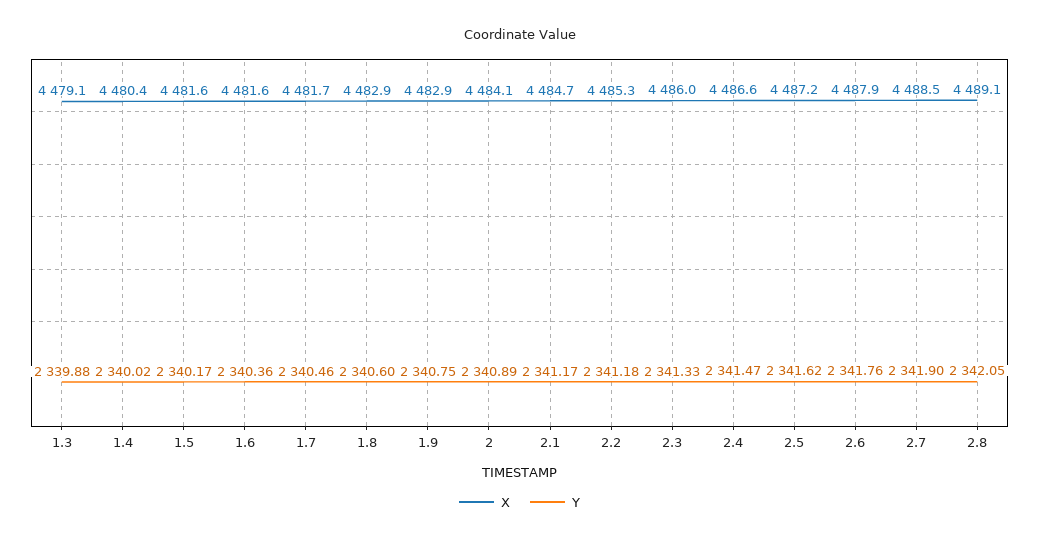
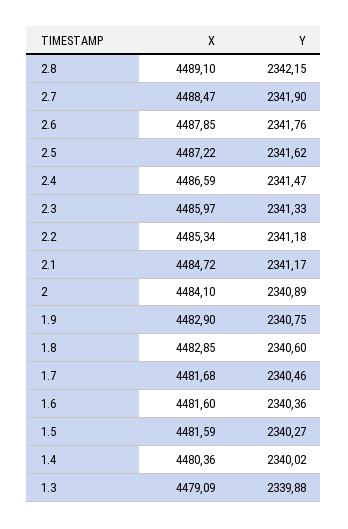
  {
    "X": {
      "1.3": 4479.09,
      "1.4": 4480.36,
      "1.5": 4481.59,
      "1.6": 4481.6,
      "1.7": 4481.68,
      "1.8": 4482.85,
      "1.9": 4482.9,
      "2": 4484.1,
      "2.1": 4484.72,
      "2.2": 4485.34,
      "2.3": 4485.97,
      "2.4": 4486.59,
      "2.5": 4487.22,
      "2.6": 4487.85,
      "2.7": 4488.47,
      "2.8": 4489.1
    },
    "Y": {
      "1.3": 2339.88,
      "1.4": 2340.02,
-     "1.5": 2340.17,
+     "1.5": 2340.27,
      "1.6": 2340.36,
      "1.7": 2340.46,
      "1.8": 2340.6,
      "1.9": 2340.75,
      "2": 2340.89,
      "2.1": 2341.17,
      "2.2": 2341.18,
      "2.3": 2341.33,
      "2.4": 2341.47,
      "2.5": 2341.62,
      "2.6": 2341.76,
      "2.7": 2341.9,
-     "2.8": 2342.05
+     "2.8": 2342.15
    }
  }

